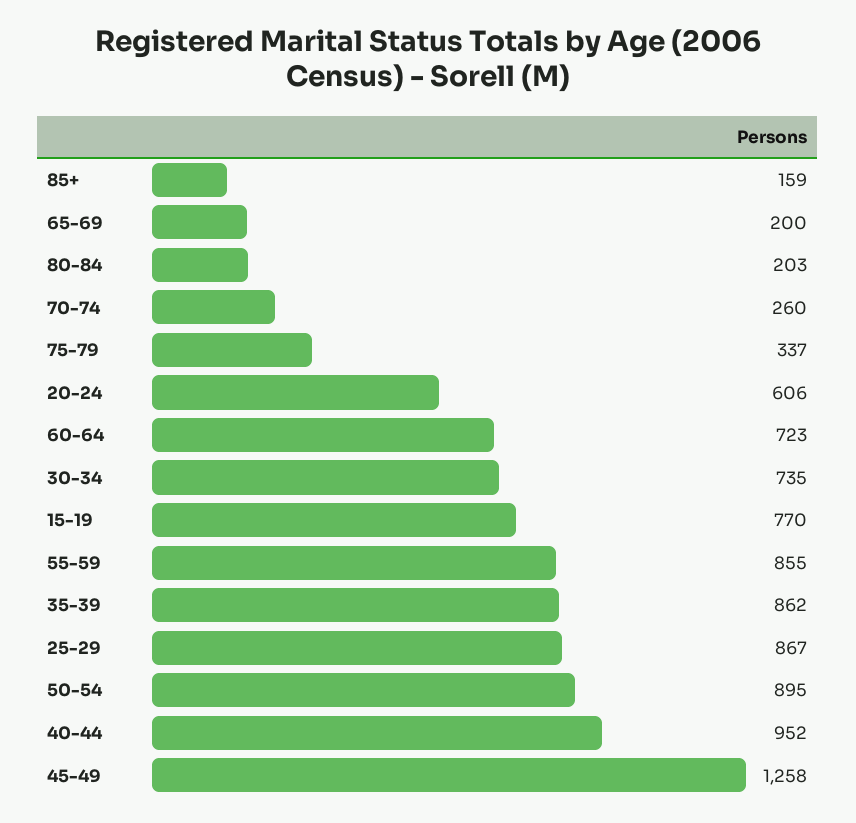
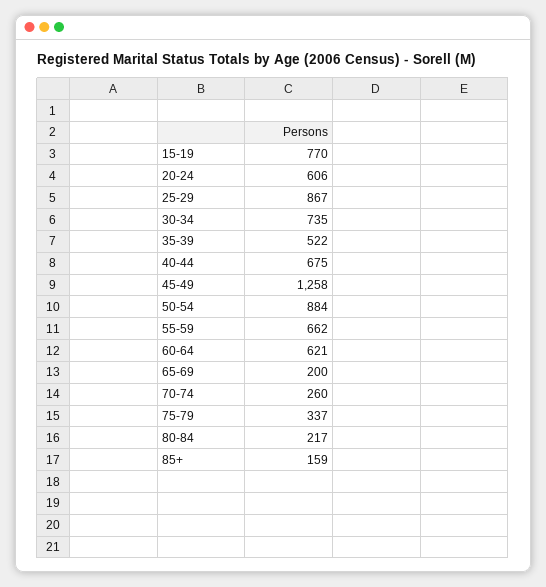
  {
    "85+": 159,
    "65-69": 200,
-   "80-84": 203,
+   "80-84": 217,
    "70-74": 260,
    "75-79": 337,
    "20-24": 606,
-   "60-64": 723,
+   "60-64": 621,
    "30-34": 735,
    "15-19": 770,
-   "55-59": 855,
+   "55-59": 662,
-   "35-39": 862,
+   "35-39": 522,
    "25-29": 867,
-   "50-54": 895,
+   "50-54": 884,
-   "40-44": 952,
+   "40-44": 675,
    "45-49": 1258
  }

